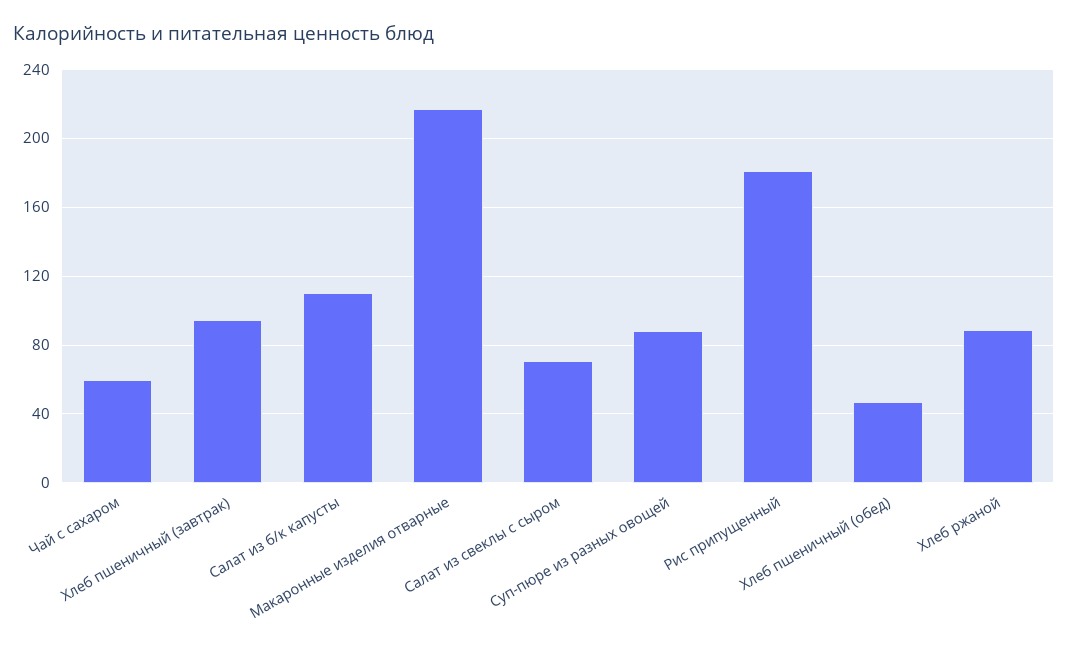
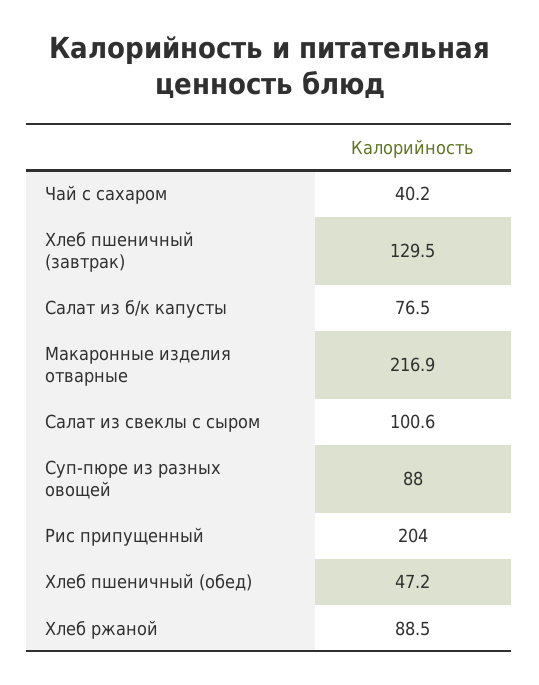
  {
-   "Чай с сахаром": 60,
+   "Чай с сахаром": 40.2,
-   "Хлеб пшеничный (завтрак)": 95,
+   "Хлеб пшеничный (завтрак)": 129.5,
-   "Салат из б/к капусты": 110,
+   "Салат из б/к капусты": 76.5,
    "Макаронные изделия отварные": 216.9,
-   "Салат из свеклы с сыром": 70,
+   "Салат из свеклы с сыром": 100.6,
    "Суп-пюре из разных овощей": 88,
-   "Рис припущенный": 180,
+   "Рис припущенный": 204,
    "Хлеб пшеничный (обед)": 47.2,
    "Хлеб ржаной": 88.5
  }

